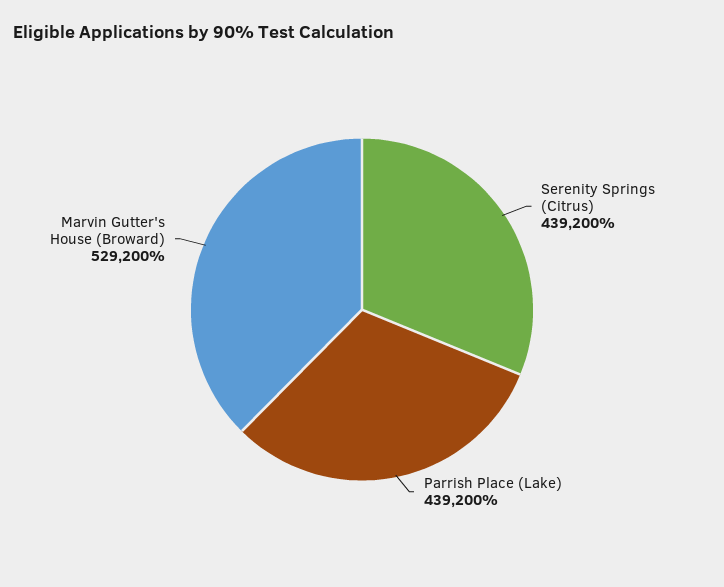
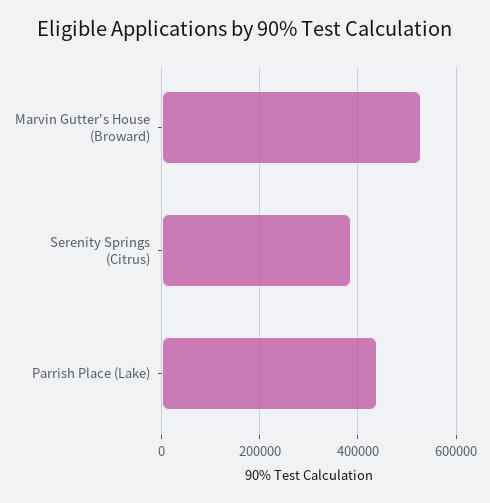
  {
-   "Serenity Springs (Citrus)": 439200,
+   "Serenity Springs (Citrus)": 380000,
    "Parrish Place (Lake)": 439200,
    "Marvin Gutter's House (Broward)": 529200
  }

